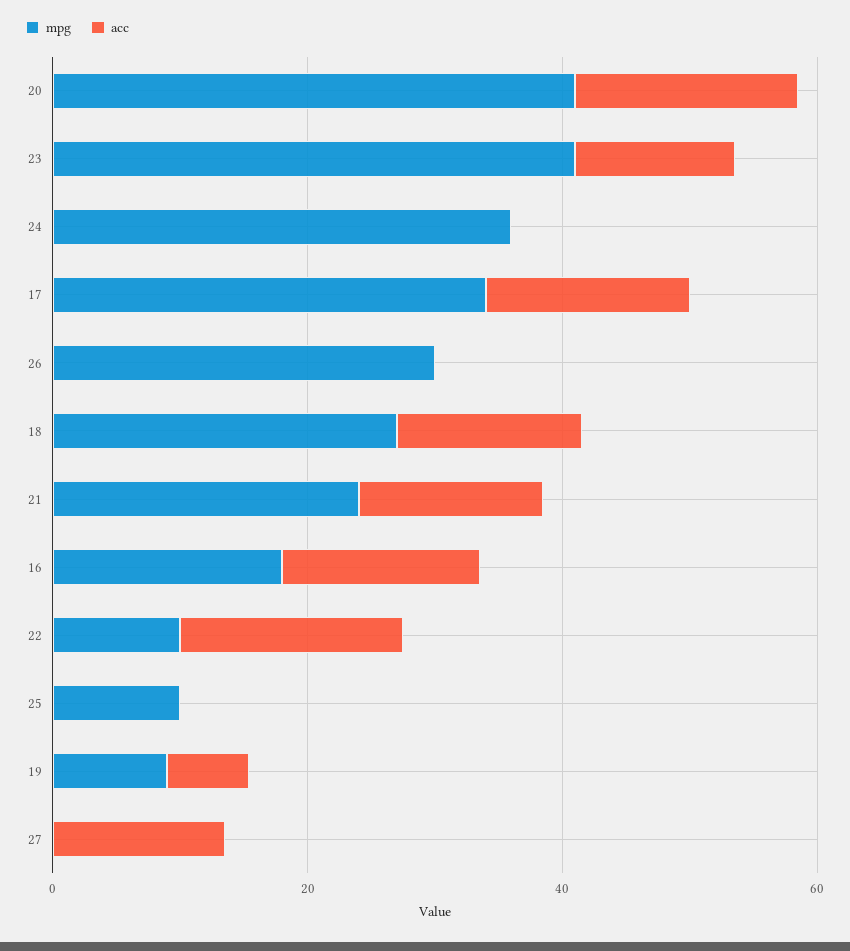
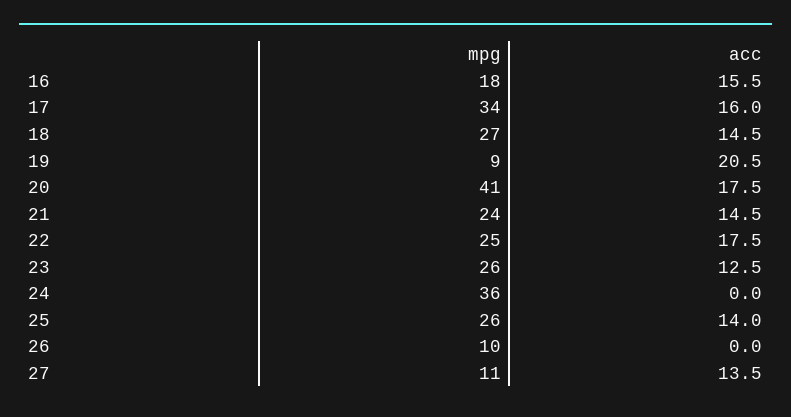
  {
    "mpg": {
      "20": 41,
-     "23": 40,
+     "23": 26,
      "24": 36,
      "17": 34,
-     "26": 30,
+     "26": 10,
      "18": 27,
      "21": 24,
      "16": 18,
-     "22": 10,
+     "22": 25,
-     "25": 10,
+     "25": 26,
      "19": 9,
-     "27": 0
+     "27": 11
    },
    "acc": {
      "20": 17.5,
      "23": 12.5,
      "24": 0,
      "17": 16,
      "26": 0,
      "18": 14.5,
      "21": 14.5,
      "16": 15.5,
      "22": 17.5,
-     "25": 0,
+     "25": 14,
-     "19": 5,
+     "19": 20.5,
      "27": 13.5
    }
  }

